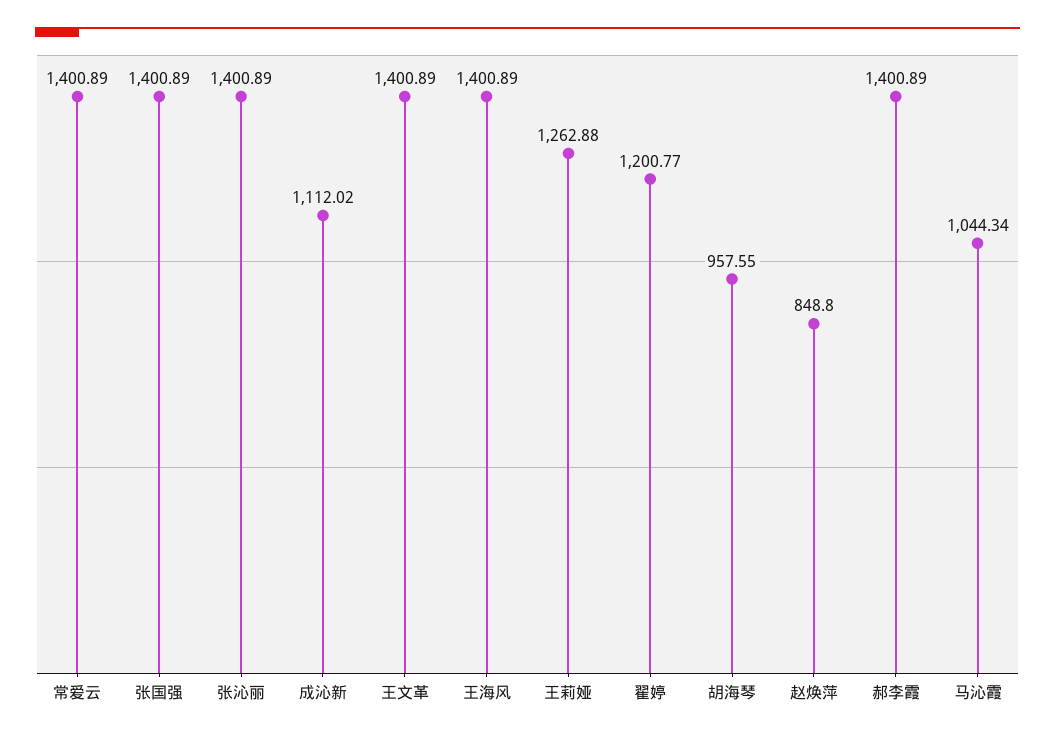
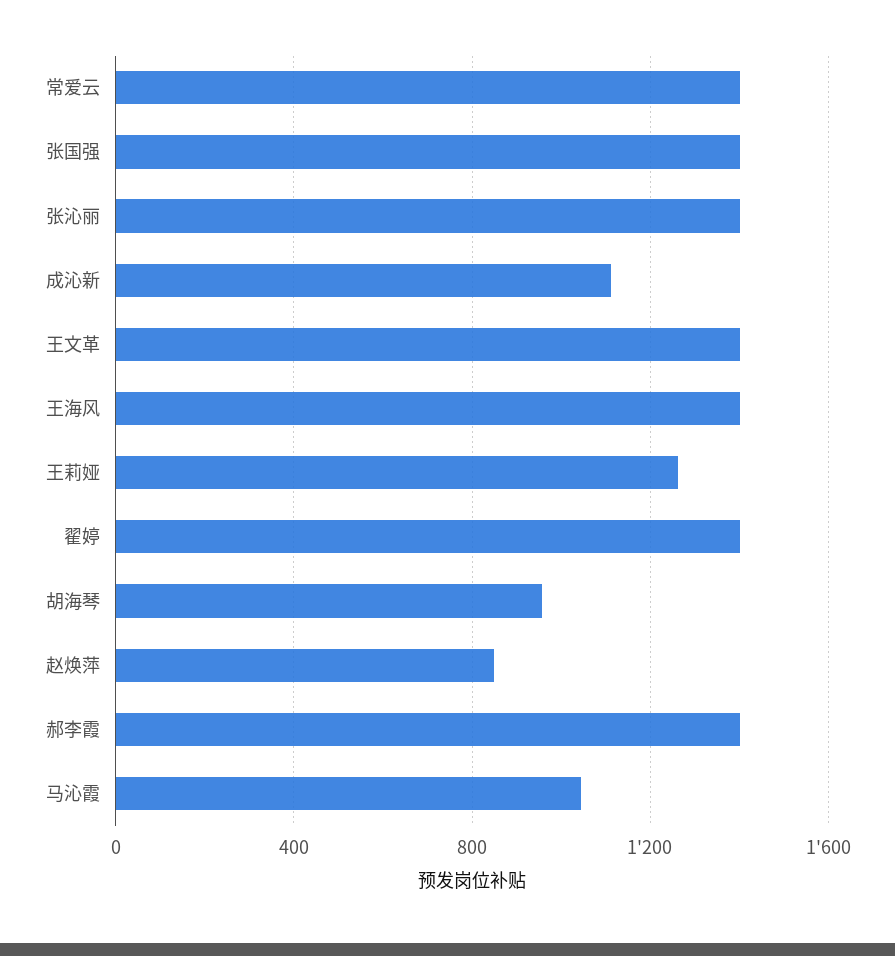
  {
    "常爱云": 1400.89,
    "张国强": 1400.89,
    "张沁丽": 1400.89,
    "成沁新": 1112.02,
    "王文革": 1400.89,
    "王海风": 1400.89,
    "王莉娅": 1262.88,
-   "翟婷": 1200.77,
+   "翟婷": 1400,
    "胡海琴": 957.55,
    "赵焕萍": 848.8,
    "郝李霞": 1400.89,
    "马沁霞": 1044.34
  }

